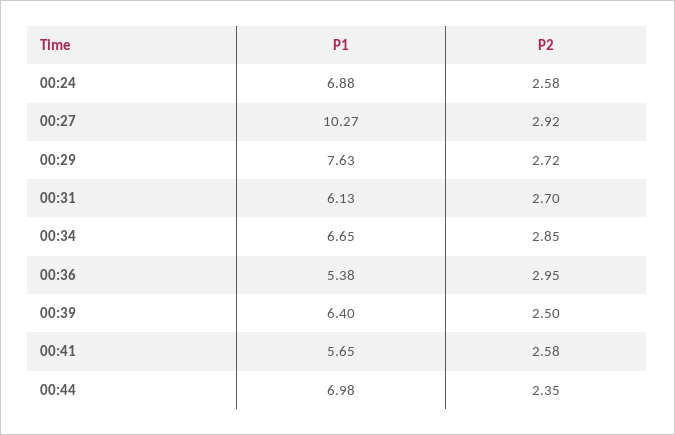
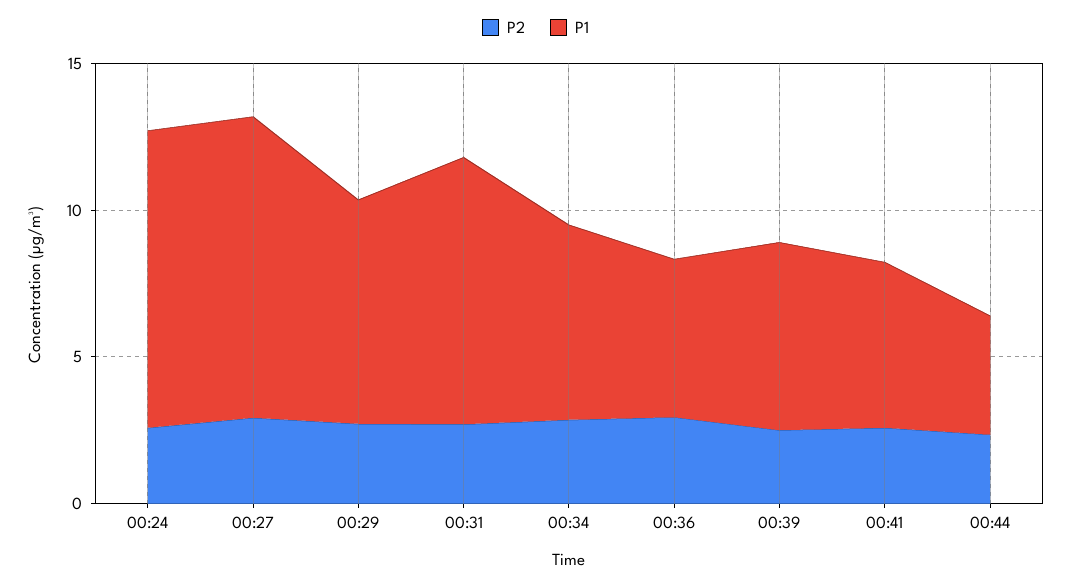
  {
    "P1": {
-     "00:24": 6.88,
+     "00:24": 10,
      "00:27": 10.27,
      "00:29": 7.63,
-     "00:31": 6.13,
+     "00:31": 9,
      "00:34": 6.65,
      "00:36": 5.38,
      "00:39": 6.4,
      "00:41": 5.65,
-     "00:44": 6.98
+     "00:44": 4
    },
    "P2": {
      "00:24": 2.58,
      "00:27": 2.92,
      "00:29": 2.72,
      "00:31": 2.7,
      "00:34": 2.85,
      "00:36": 2.95,
      "00:39": 2.5,
      "00:41": 2.58,
      "00:44": 2.35
    }
  }

